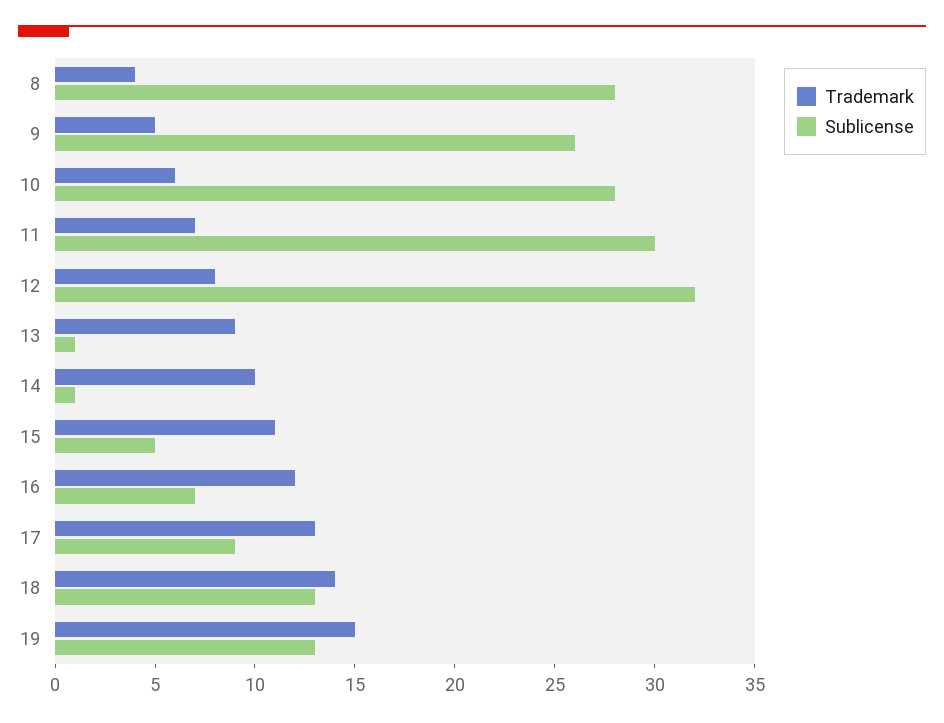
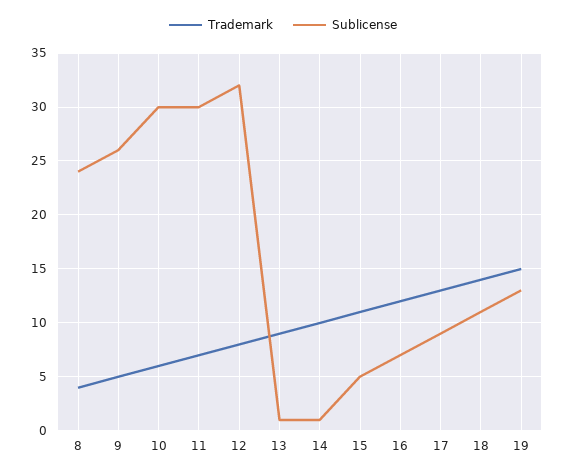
  {
    "Trademark": {
      "8": 4,
      "9": 5,
      "10": 6,
      "11": 7,
      "12": 8,
      "13": 9,
      "14": 10,
      "15": 11,
      "16": 12,
      "17": 13,
      "18": 14,
      "19": 15
    },
    "Sublicense": {
-     "8": 28,
+     "8": 24,
      "9": 26,
-     "10": 28,
+     "10": 30,
      "11": 30,
      "12": 32,
      "13": 1,
      "14": 1,
      "15": 5,
      "16": 7,
      "17": 9,
-     "18": 13,
+     "18": 11,
      "19": 13
    }
  }

